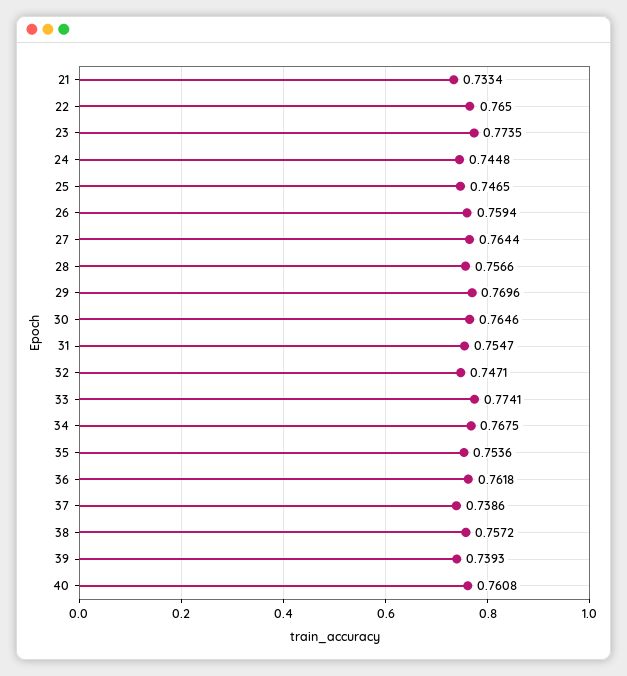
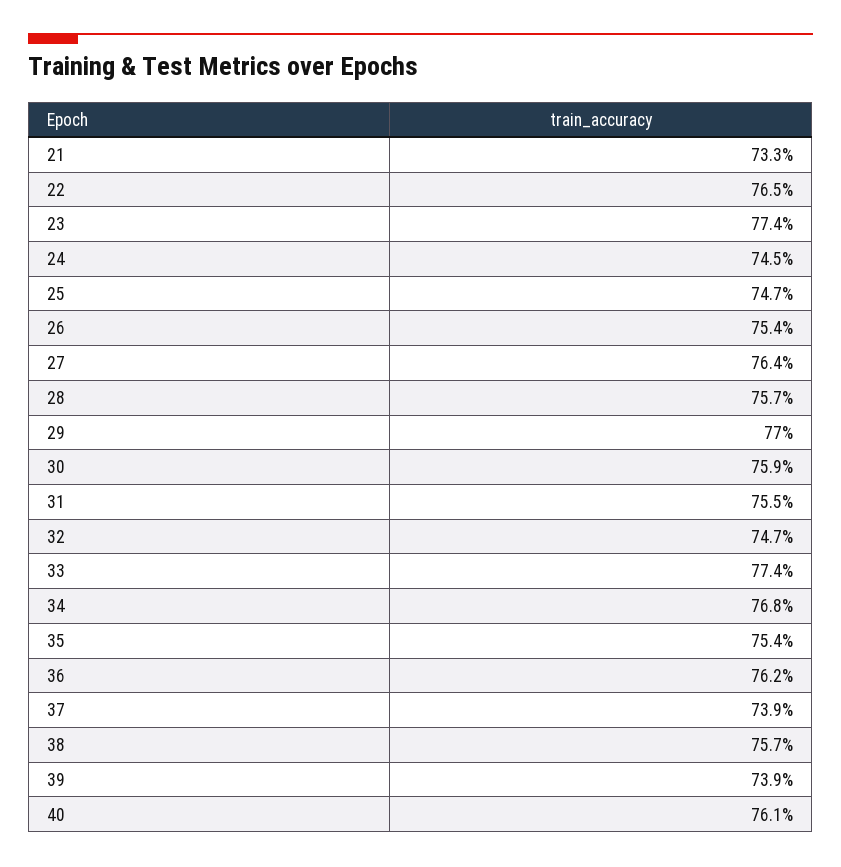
  {
    "21": 0.7334,
    "22": 0.765,
    "23": 0.7735,
    "24": 0.7448,
    "25": 0.7465,
-   "26": 0.7594,
+   "26": 0.754,
    "27": 0.7644,
    "28": 0.7566,
    "29": 0.7696,
-   "30": 0.7646,
+   "30": 0.759,
    "31": 0.7547,
    "32": 0.7471,
    "33": 0.7741,
    "34": 0.7675,
    "35": 0.7536,
    "36": 0.7618,
    "37": 0.7386,
    "38": 0.7572,
    "39": 0.7393,
    "40": 0.7608
  }

